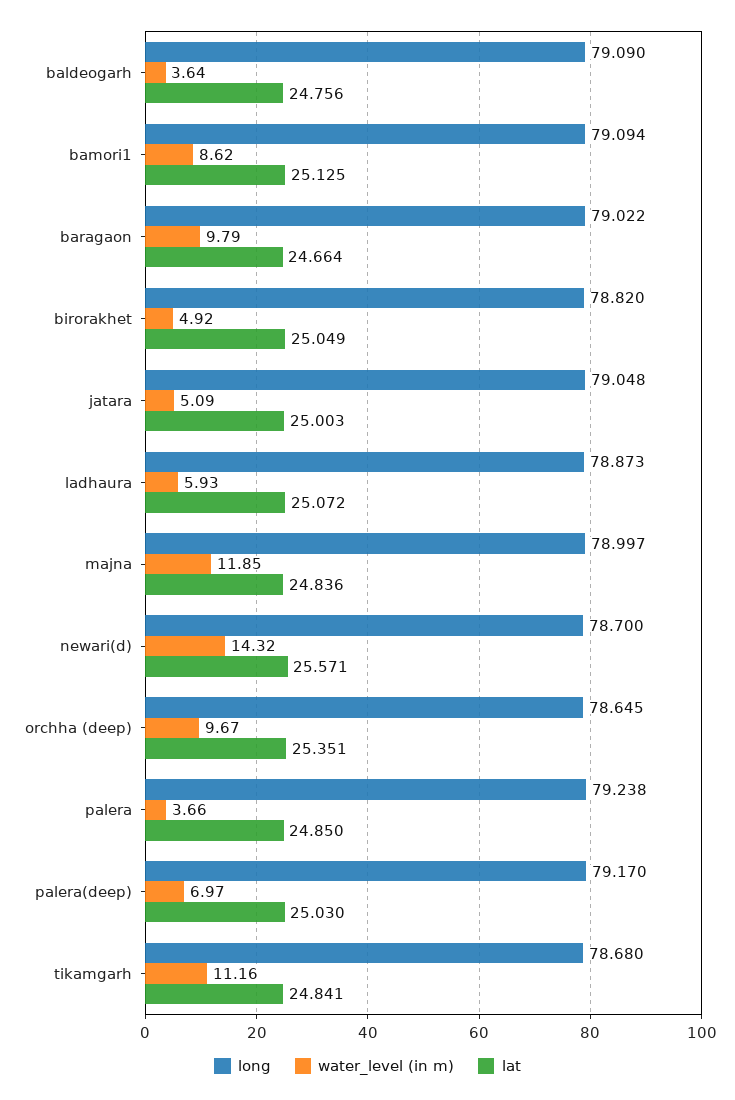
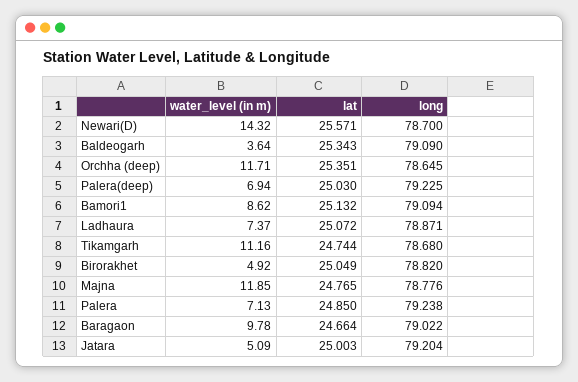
  {
    "long": {
      "baldeogarh": 79.09,
      "bamori1": 79.094,
      "baragaon": 79.022,
      "birorakhet": 78.82,
-     "jatara": 79.048,
+     "jatara": 79.204,
-     "ladhaura": 78.873,
+     "ladhaura": 78.871,
-     "majna": 78.997,
+     "majna": 78.776,
      "newari(d)": 78.7,
      "orchha (deep)": 78.645,
      "palera": 79.238,
-     "palera(deep)": 79.17,
+     "palera(deep)": 79.225,
      "tikamgarh": 78.68
    },
    "water_level (in m)": {
      "baldeogarh": 3.64,
      "bamori1": 8.62,
-     "baragaon": 9.79,
+     "baragaon": 9.78,
      "birorakhet": 4.92,
      "jatara": 5.09,
-     "ladhaura": 5.93,
+     "ladhaura": 7.37,
      "majna": 11.85,
      "newari(d)": 14.32,
-     "orchha (deep)": 9.67,
+     "orchha (deep)": 11.71,
-     "palera": 3.66,
+     "palera": 7.13,
-     "palera(deep)": 6.97,
+     "palera(deep)": 6.94,
      "tikamgarh": 11.16
    },
    "lat": {
-     "baldeogarh": 24.756,
+     "baldeogarh": 25.343,
-     "bamori1": 25.125,
+     "bamori1": 25.132,
      "baragaon": 24.664,
      "birorakhet": 25.049,
      "jatara": 25.003,
      "ladhaura": 25.072,
-     "majna": 24.836,
+     "majna": 24.765,
      "newari(d)": 25.571,
      "orchha (deep)": 25.351,
      "palera": 24.85,
      "palera(deep)": 25.03,
-     "tikamgarh": 24.841
+     "tikamgarh": 24.744
    }
  }

